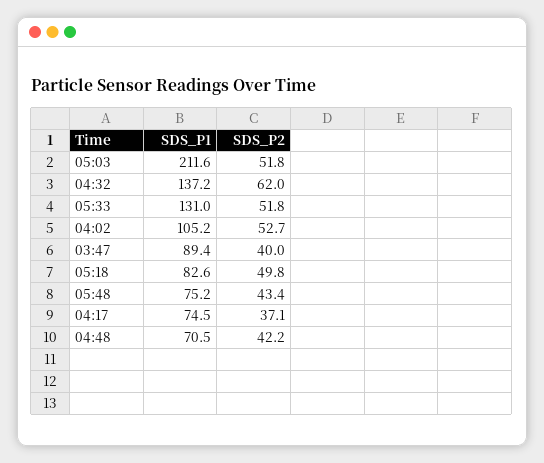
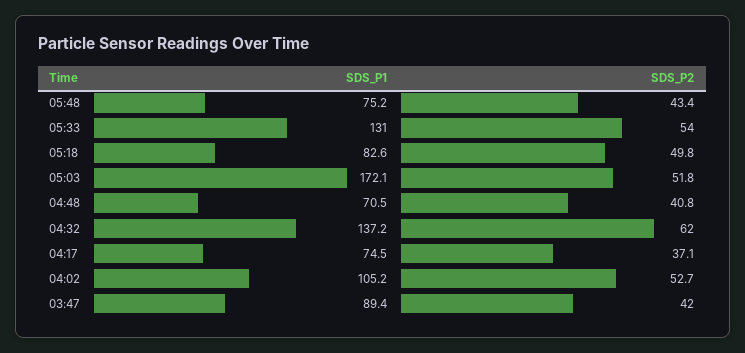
  {
    "SDS_P1": {
-     "05:03": 211.6,
+     "05:03": 172.1,
      "04:32": 137.2,
      "05:33": 131,
      "04:02": 105.2,
      "03:47": 89.4,
      "05:18": 82.6,
      "05:48": 75.2,
      "04:17": 74.5,
      "04:48": 70.5
    },
    "SDS_P2": {
      "05:03": 51.8,
      "04:32": 62,
-     "05:33": 51.8,
+     "05:33": 54,
      "04:02": 52.7,
-     "03:47": 40,
+     "03:47": 42,
      "05:18": 49.8,
      "05:48": 43.4,
      "04:17": 37.1,
-     "04:48": 42.2
+     "04:48": 40.8
    }
  }

